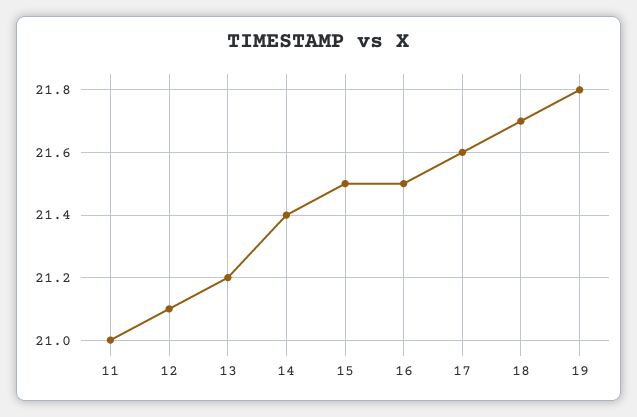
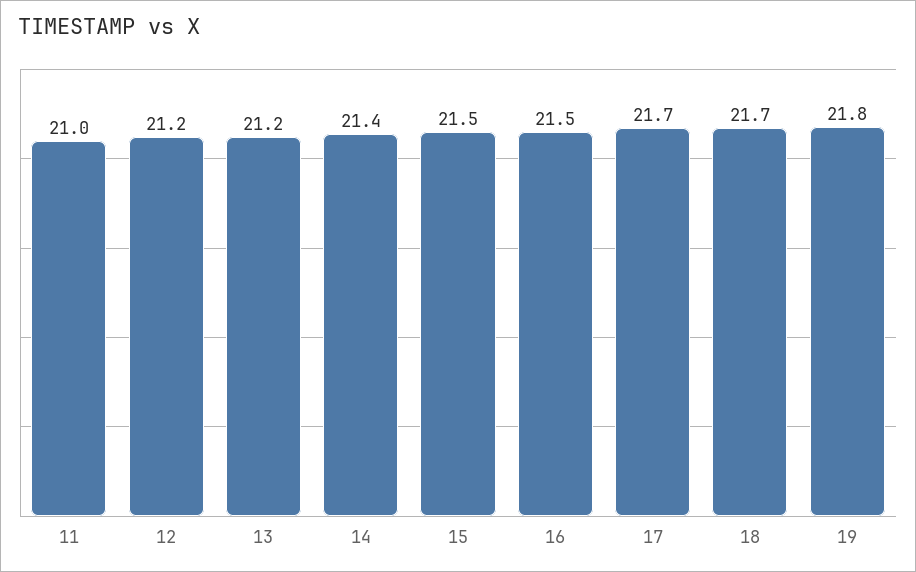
  {
    "11": 21,
-   "12": 21.1,
+   "12": 21.2,
    "13": 21.2,
    "14": 21.4,
    "15": 21.5,
    "16": 21.5,
-   "17": 21.6,
+   "17": 21.7,
    "18": 21.7,
    "19": 21.8
  }

